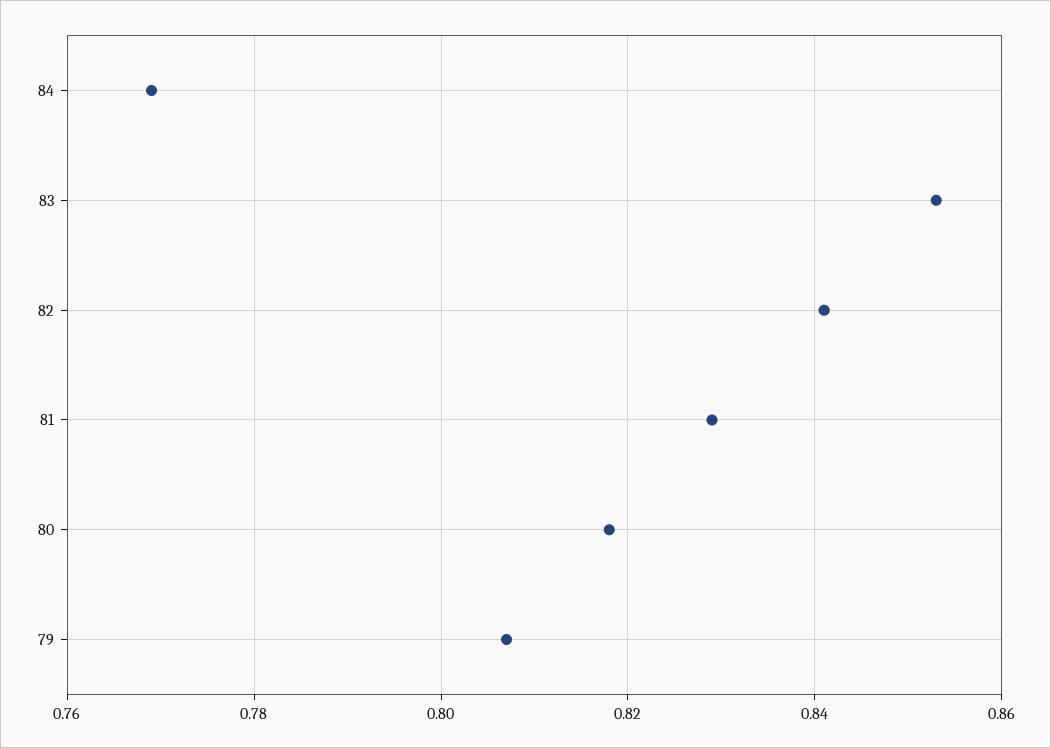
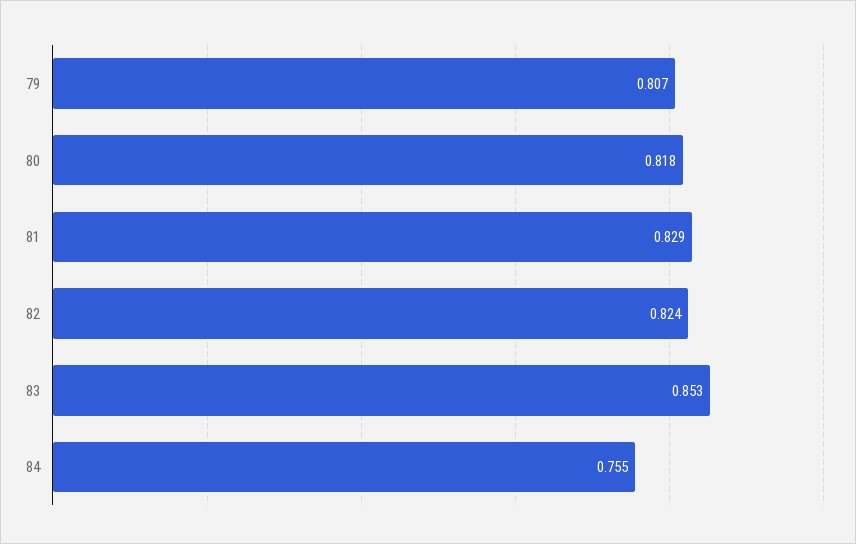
  {
-   "84": 0.77,
+   "84": 0.755,
    "83": 0.853,
-   "82": 0.84,
+   "82": 0.824,
    "81": 0.829,
    "80": 0.818,
    "79": 0.807
  }

